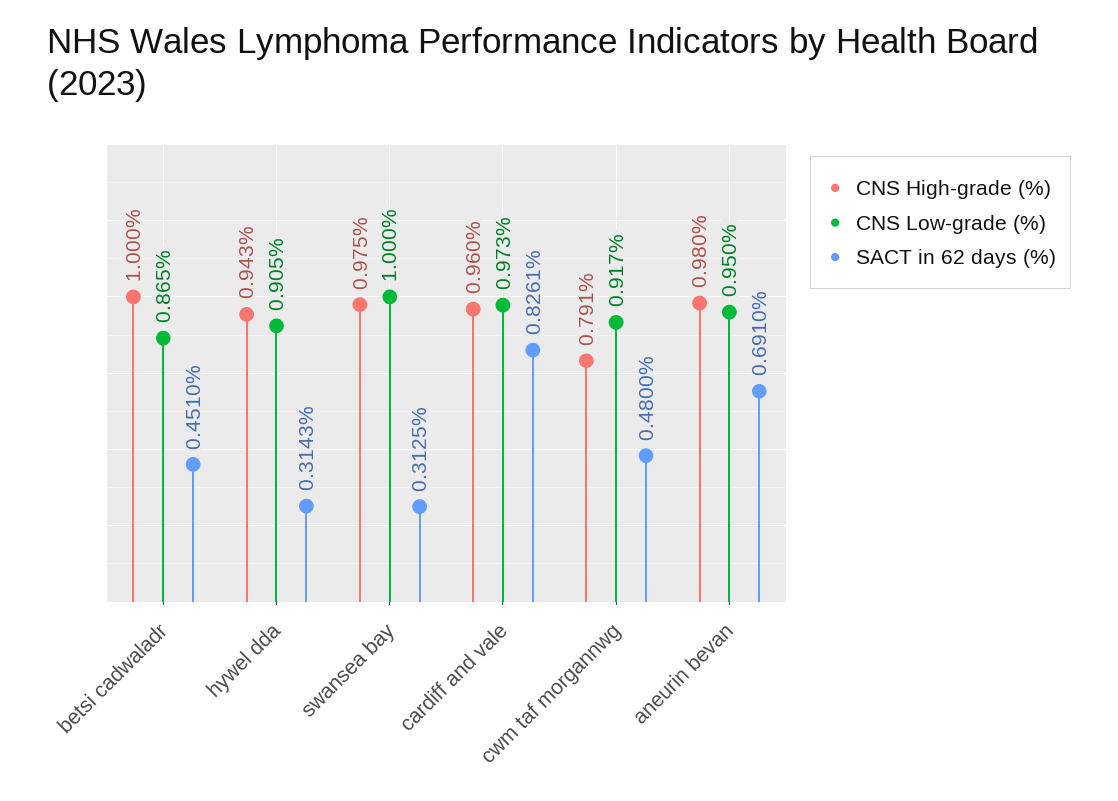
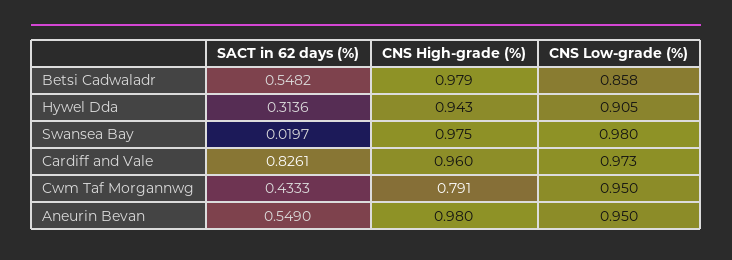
  {
    "CNS High-grade (%)": {
-     "betsi cadwaladr": 1,
+     "betsi cadwaladr": 0.979,
      "hywel dda": 0.943,
      "swansea bay": 0.975,
      "cardiff and vale": 0.96,
      "cwm taf morgannwg": 0.791,
      "aneurin bevan": 0.98
    },
    "CNS Low-grade (%)": {
-     "betsi cadwaladr": 0.865,
+     "betsi cadwaladr": 0.858,
      "hywel dda": 0.905,
-     "swansea bay": 1,
+     "swansea bay": 0.98,
      "cardiff and vale": 0.973,
-     "cwm taf morgannwg": 0.917,
+     "cwm taf morgannwg": 0.95,
      "aneurin bevan": 0.95
    },
    "SACT in 62 days (%)": {
-     "betsi cadwaladr": 0.451,
+     "betsi cadwaladr": 0.5482,
-     "hywel dda": 0.3143,
+     "hywel dda": 0.3136,
-     "swansea bay": 0.3125,
+     "swansea bay": 0.0197,
      "cardiff and vale": 0.8261,
-     "cwm taf morgannwg": 0.48,
+     "cwm taf morgannwg": 0.4333,
-     "aneurin bevan": 0.691
+     "aneurin bevan": 0.549
    }
  }

